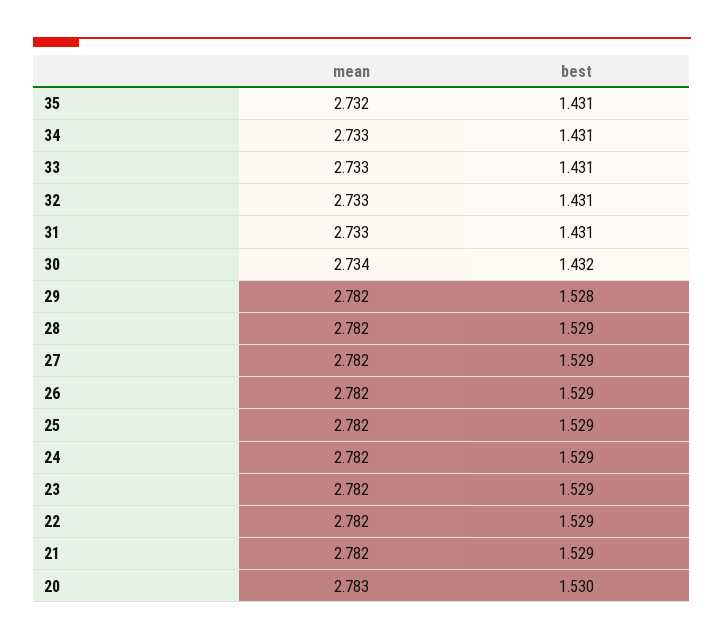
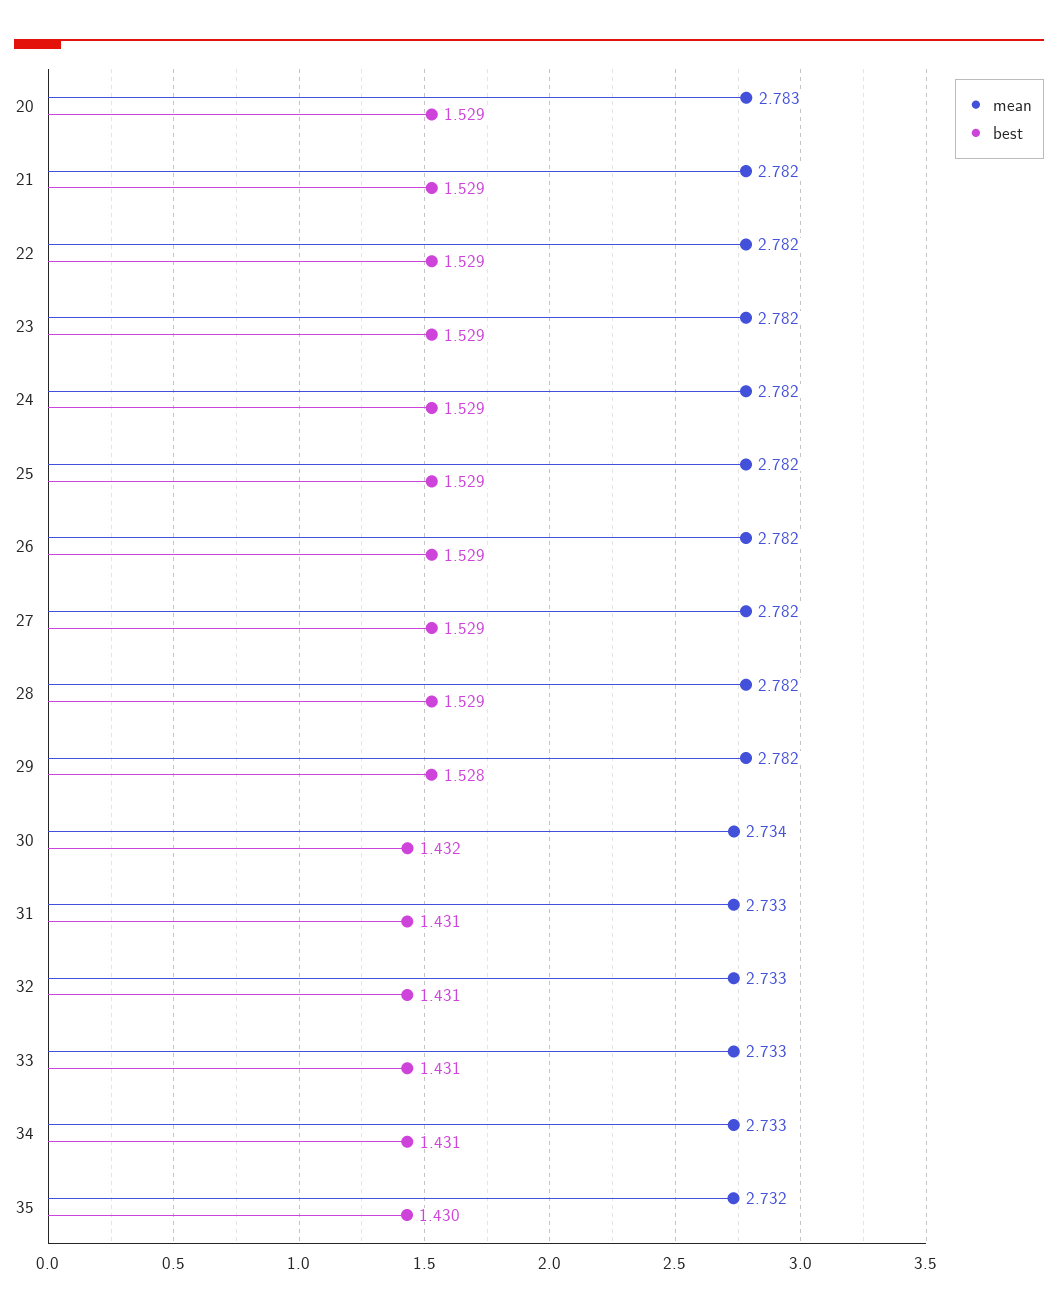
  {
    "mean": {
      "35": 2.732,
      "34": 2.733,
      "33": 2.733,
      "32": 2.733,
      "31": 2.733,
      "30": 2.734,
      "29": 2.782,
      "28": 2.782,
      "27": 2.782,
      "26": 2.782,
      "25": 2.782,
      "24": 2.782,
      "23": 2.782,
      "22": 2.782,
      "21": 2.782,
      "20": 2.783
    },
    "best": {
-     "35": 1.431,
+     "35": 1.43,
      "34": 1.431,
      "33": 1.431,
      "32": 1.431,
      "31": 1.431,
      "30": 1.432,
      "29": 1.528,
      "28": 1.529,
      "27": 1.529,
      "26": 1.529,
      "25": 1.529,
      "24": 1.529,
      "23": 1.529,
      "22": 1.529,
      "21": 1.529,
-     "20": 1.53
+     "20": 1.529
    }
  }

